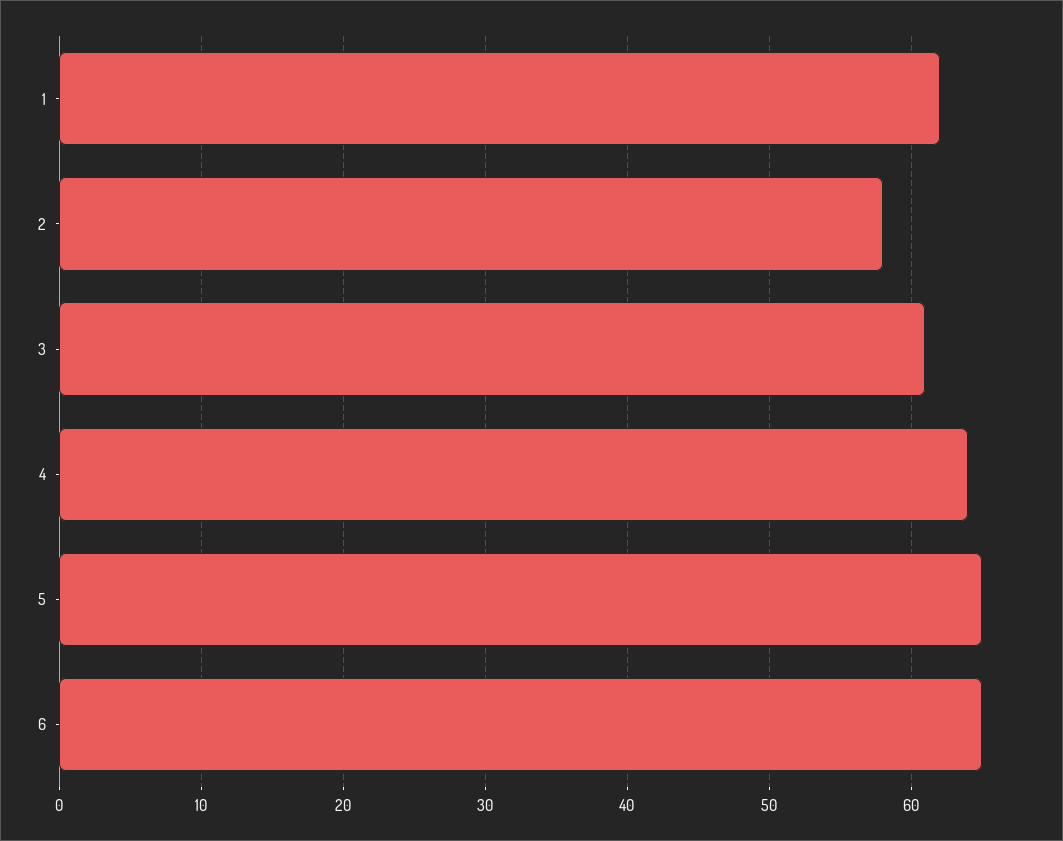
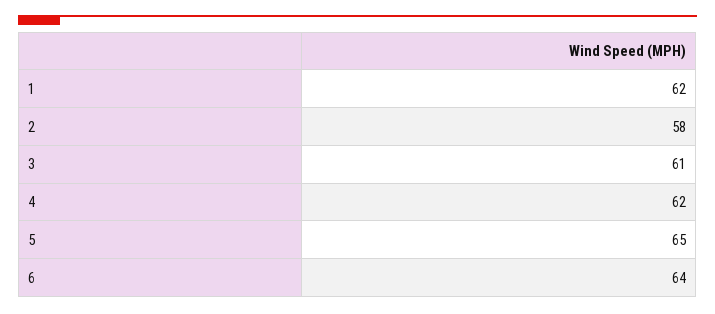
  {
    "1": 62,
    "2": 58,
    "3": 61,
-   "4": 64,
+   "4": 62,
    "5": 65,
-   "6": 65
+   "6": 64
  }

